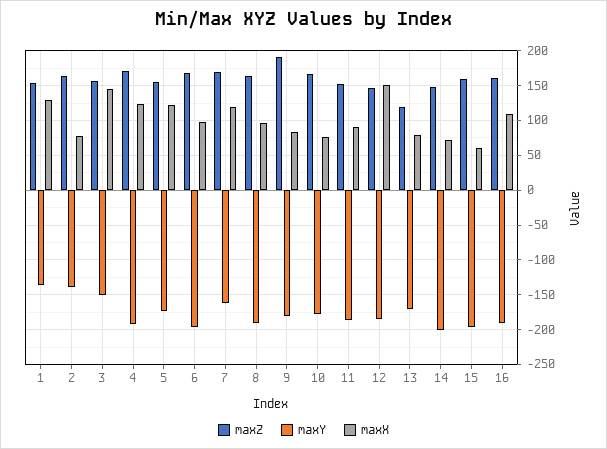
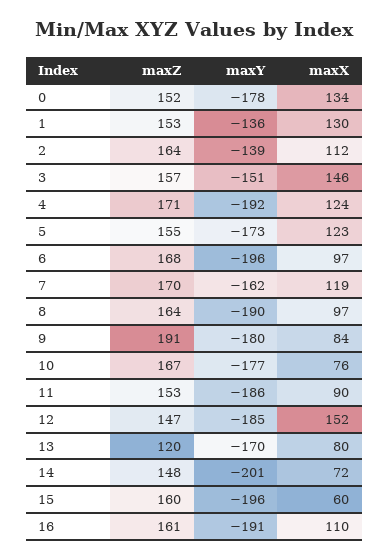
  {
    "maxZ": {
      "1": 153,
      "2": 164,
      "3": 157,
      "4": 171,
      "5": 155,
      "6": 168,
      "7": 170,
      "8": 164,
      "9": 191,
      "10": 167,
      "11": 153,
      "12": 147,
      "13": 120,
      "14": 148,
      "15": 160,
-     "16": 161
+     "16": 161,
+     "0": 152
    },
    "maxY": {
      "1": -136,
      "2": -139,
      "3": -151,
      "4": -192,
      "5": -173,
      "6": -196,
      "7": -162,
      "8": -190,
      "9": -180,
      "10": -177,
      "11": -186,
      "12": -185,
      "13": -170,
      "14": -201,
      "15": -196,
-     "16": -191
+     "16": -191,
+     "0": -178
    },
    "maxX": {
      "1": 130,
-     "2": 80,
+     "2": 112,
      "3": 146,
      "4": 124,
      "5": 123,
      "6": 97,
      "7": 119,
      "8": 97,
      "9": 84,
      "10": 76,
      "11": 90,
      "12": 152,
      "13": 80,
      "14": 72,
      "15": 60,
-     "16": 110
+     "16": 110,
+     "0": 134
    }
  }

